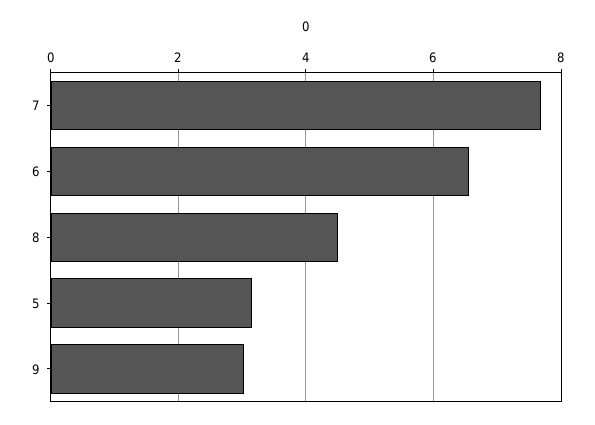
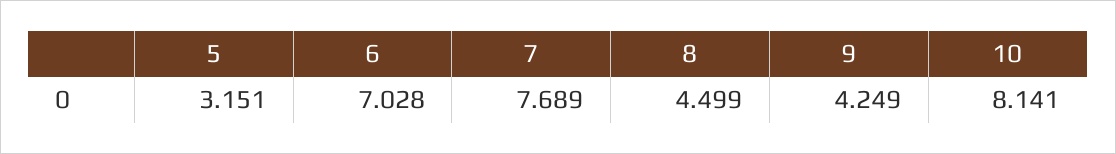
  {
    "7": 7.689,
-   "6": 6.6,
+   "6": 7.028,
    "8": 4.499,
    "5": 3.151,
-   "9": 3
+   "9": 4.249,
+   "10": 8.141
  }

